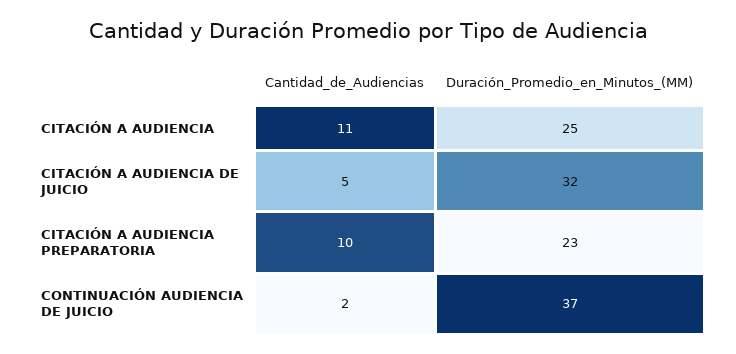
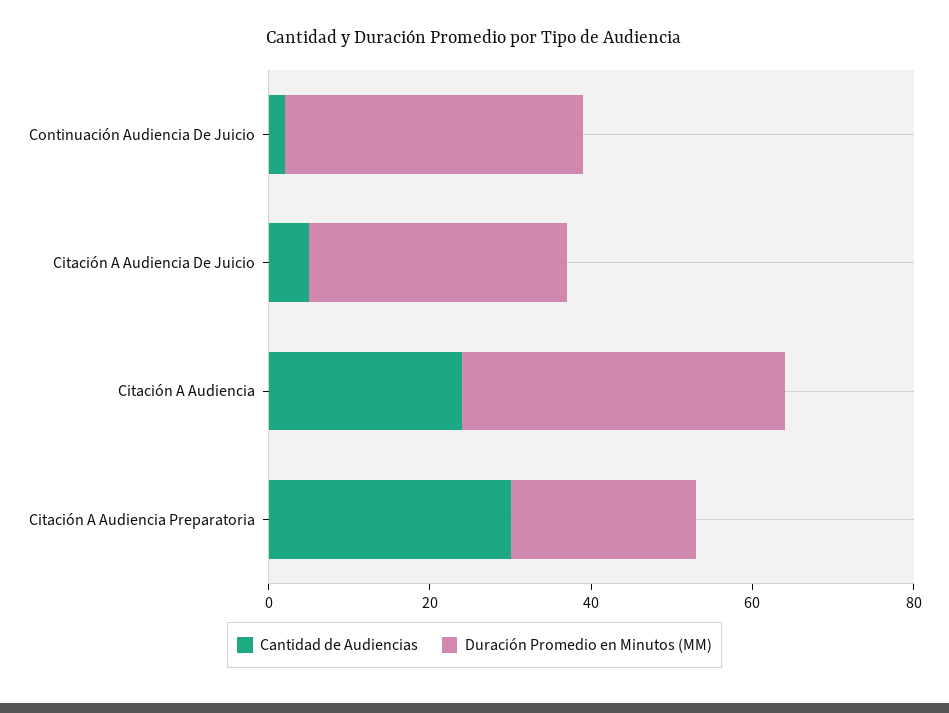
  {
    "Cantidad_de_Audiencias": {
-     "CITACIÓN A AUDIENCIA": 11,
+     "CITACIÓN A AUDIENCIA": 25,
      "CITACIÓN A AUDIENCIA DE JUICIO": 5,
-     "CITACIÓN A AUDIENCIA PREPARATORIA": 10,
+     "CITACIÓN A AUDIENCIA PREPARATORIA": 30,
      "CONTINUACIÓN AUDIENCIA DE JUICIO": 2
    },
    "Duración_Promedio_en_Minutos_(MM)": {
-     "CITACIÓN A AUDIENCIA": 25,
+     "CITACIÓN A AUDIENCIA": 40,
      "CITACIÓN A AUDIENCIA DE JUICIO": 32,
      "CITACIÓN A AUDIENCIA PREPARATORIA": 23,
      "CONTINUACIÓN AUDIENCIA DE JUICIO": 37
    }
  }

